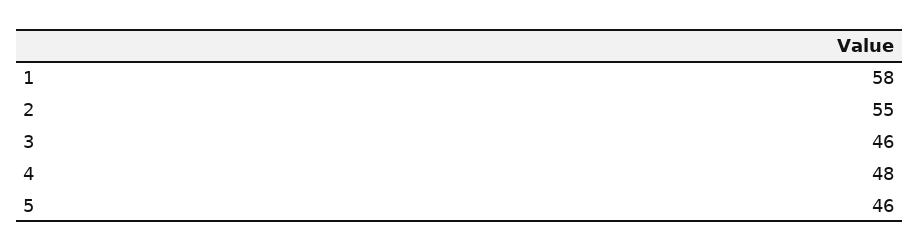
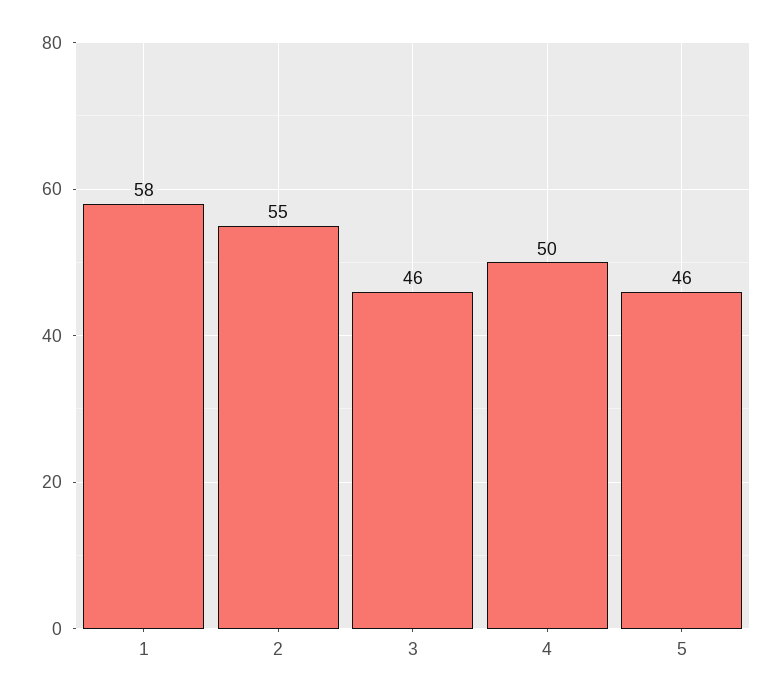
  {
    "1": 58,
    "2": 55,
    "3": 46,
-   "4": 48,
+   "4": 50,
    "5": 46
  }

